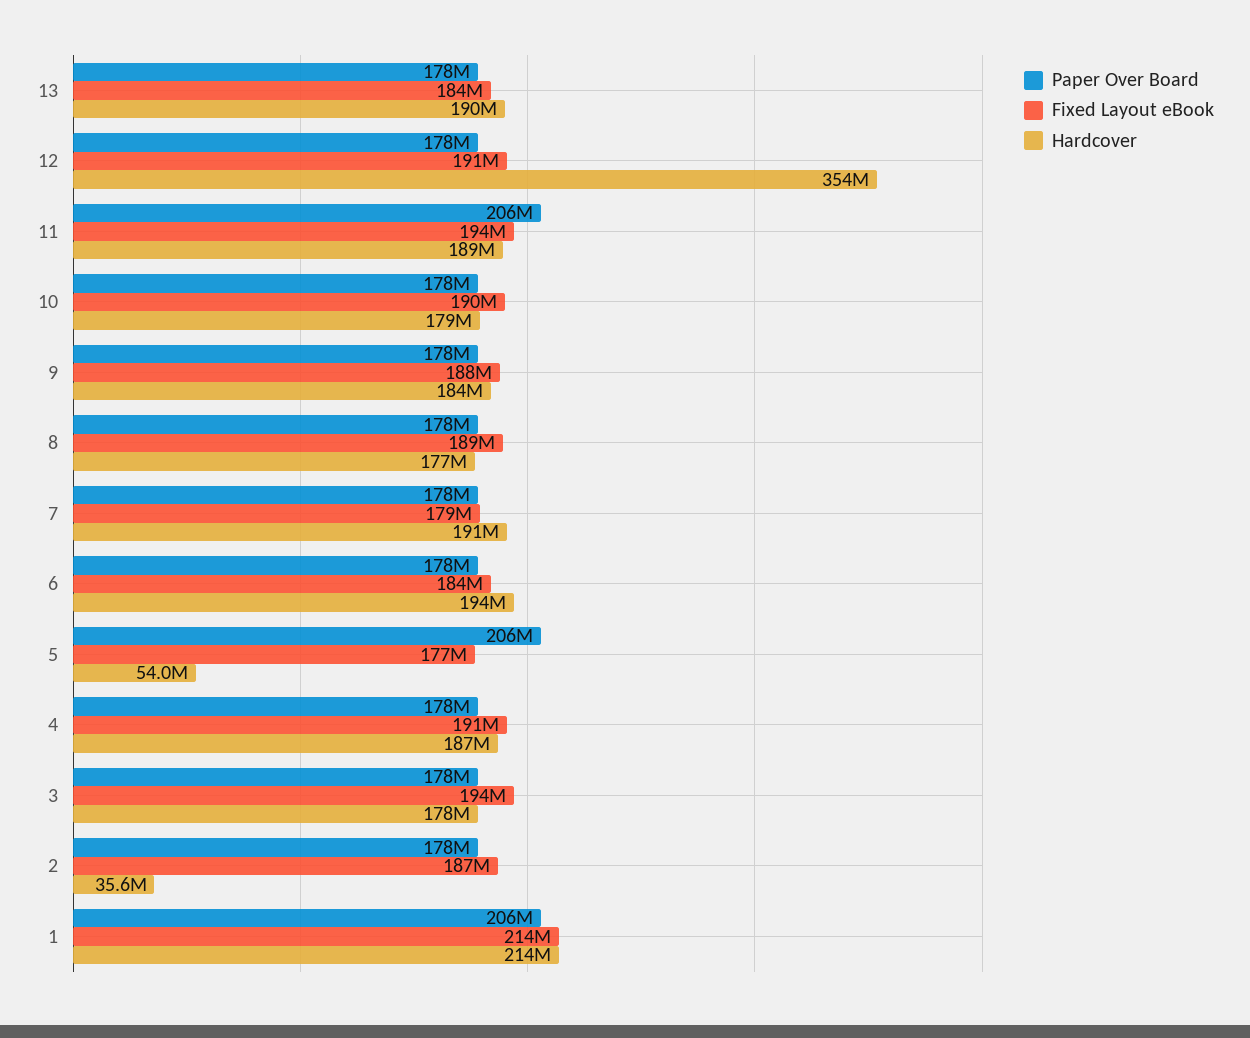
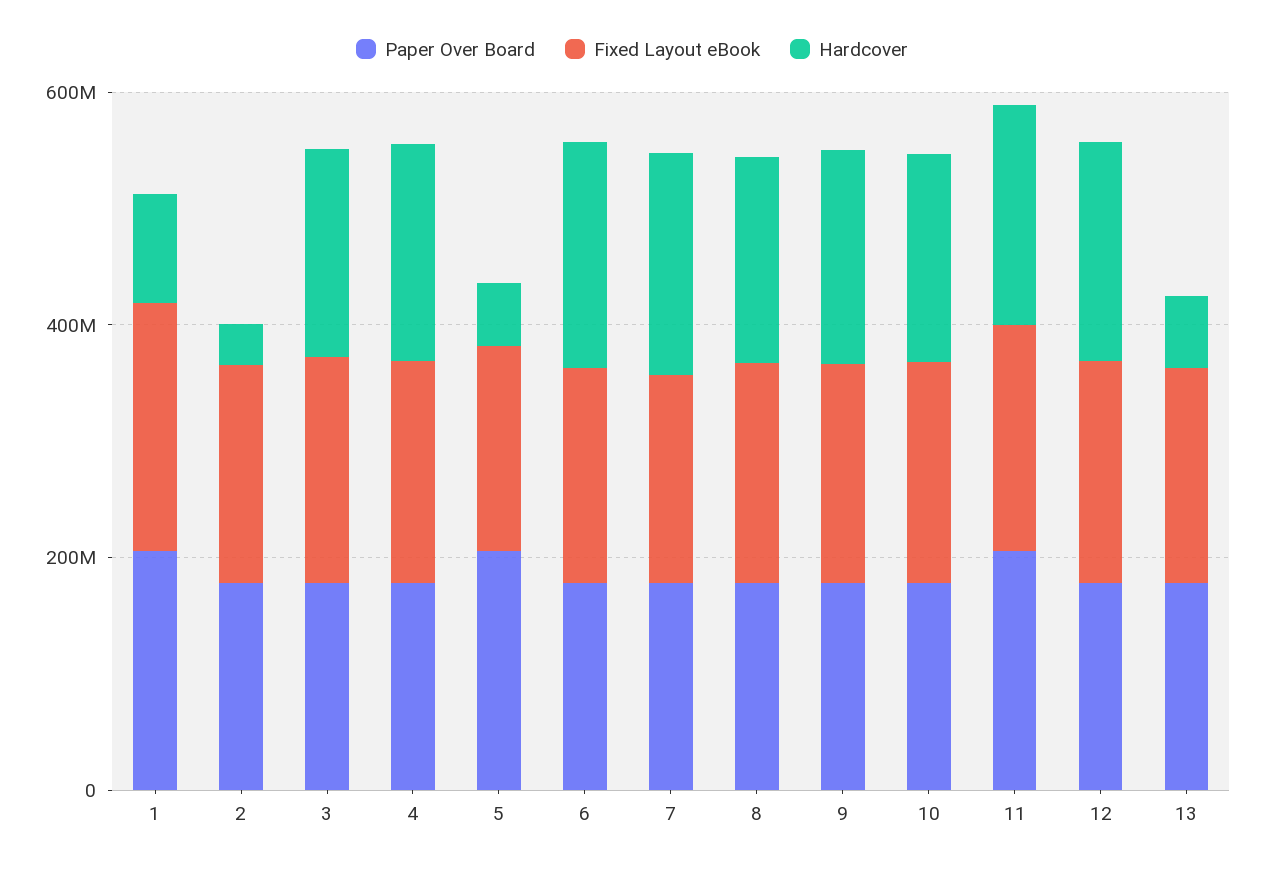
  {
    "Paper Over Board": {
      "13": 178000000,
      "12": 178000000,
      "11": 206000000,
      "10": 178000000,
      "9": 178000000,
      "8": 178000000,
      "7": 178000000,
      "6": 178000000,
      "5": 206000000,
      "4": 178000000,
      "3": 178000000,
      "2": 178000000,
      "1": 206000000
    },
    "Fixed Layout eBook": {
      "13": 184000000,
      "12": 191000000,
      "11": 194000000,
      "10": 190000000,
      "9": 188000000,
      "8": 189000000,
      "7": 179000000,
      "6": 184000000,
      "5": 177000000,
      "4": 191000000,
      "3": 194000000,
      "2": 187000000,
      "1": 214000000
    },
    "Hardcover": {
-     "13": 190000000,
+     "13": 50000000,
-     "12": 354000000,
+     "12": 200000000,
      "11": 189000000,
      "10": 179000000,
      "9": 184000000,
      "8": 177000000,
      "7": 191000000,
      "6": 194000000,
      "5": 54000000,
      "4": 187000000,
      "3": 178000000,
      "2": 35600000,
-     "1": 214000000
+     "1": 100000000
    }
  }

